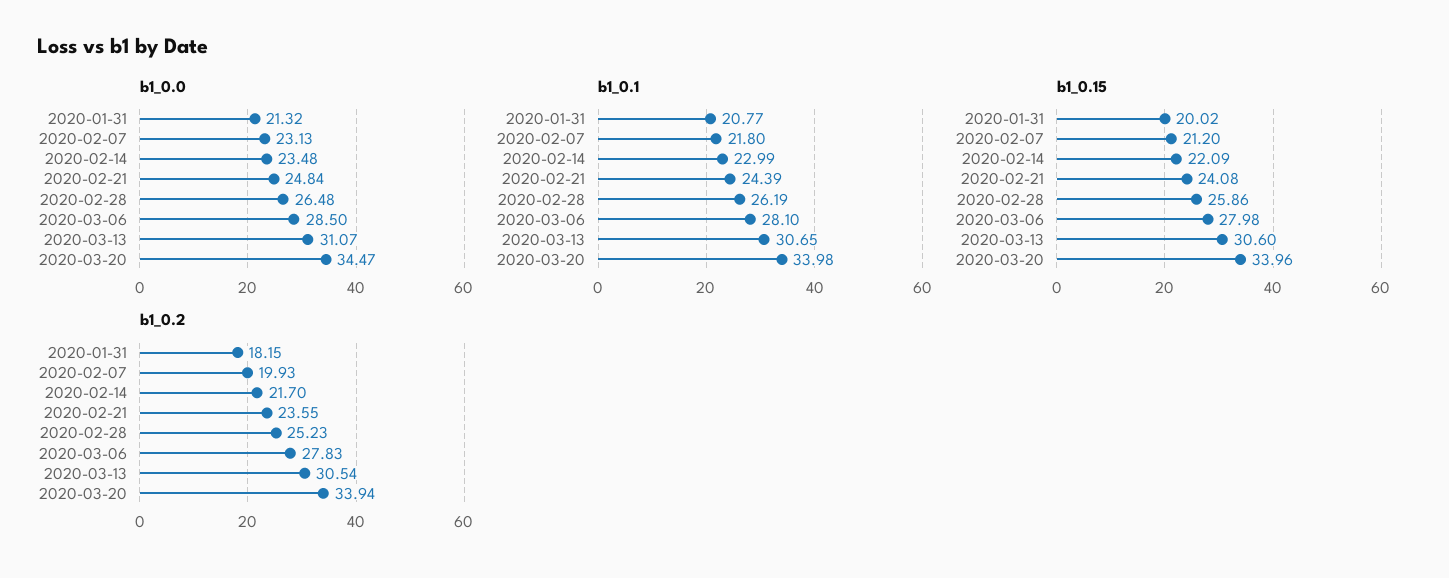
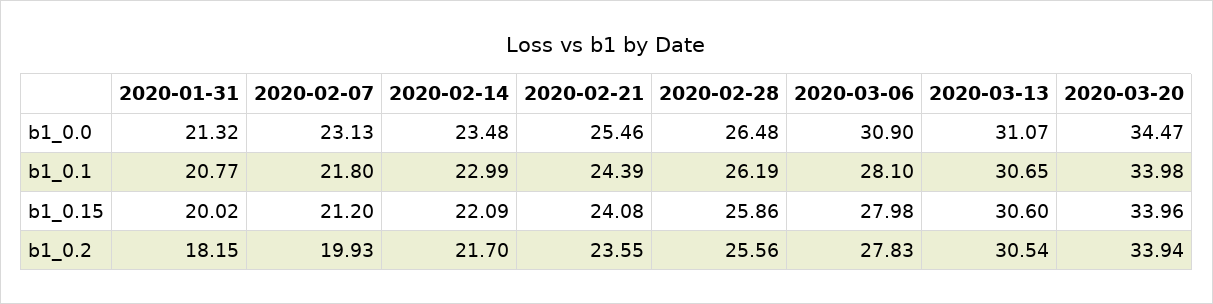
  {
    "b1_0.0": {
      "2020-01-31": 21.32,
      "2020-02-07": 23.13,
      "2020-02-14": 23.48,
-     "2020-02-21": 24.84,
+     "2020-02-21": 25.46,
      "2020-02-28": 26.48,
-     "2020-03-06": 28.5,
+     "2020-03-06": 30.9,
      "2020-03-13": 31.07,
      "2020-03-20": 34.47
    },
    "b1_0.1": {
      "2020-01-31": 20.77,
      "2020-02-07": 21.8,
      "2020-02-14": 22.99,
      "2020-02-21": 24.39,
      "2020-02-28": 26.19,
      "2020-03-06": 28.1,
      "2020-03-13": 30.65,
      "2020-03-20": 33.98
    },
    "b1_0.15": {
      "2020-01-31": 20.02,
      "2020-02-07": 21.2,
      "2020-02-14": 22.09,
      "2020-02-21": 24.08,
      "2020-02-28": 25.86,
      "2020-03-06": 27.98,
      "2020-03-13": 30.6,
      "2020-03-20": 33.96
    },
    "b1_0.2": {
      "2020-01-31": 18.15,
      "2020-02-07": 19.93,
      "2020-02-14": 21.7,
      "2020-02-21": 23.55,
-     "2020-02-28": 25.23,
+     "2020-02-28": 25.56,
      "2020-03-06": 27.83,
      "2020-03-13": 30.54,
      "2020-03-20": 33.94
    }
  }

